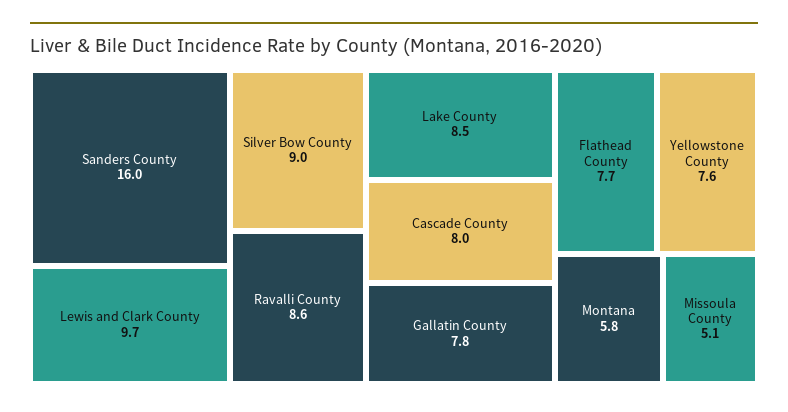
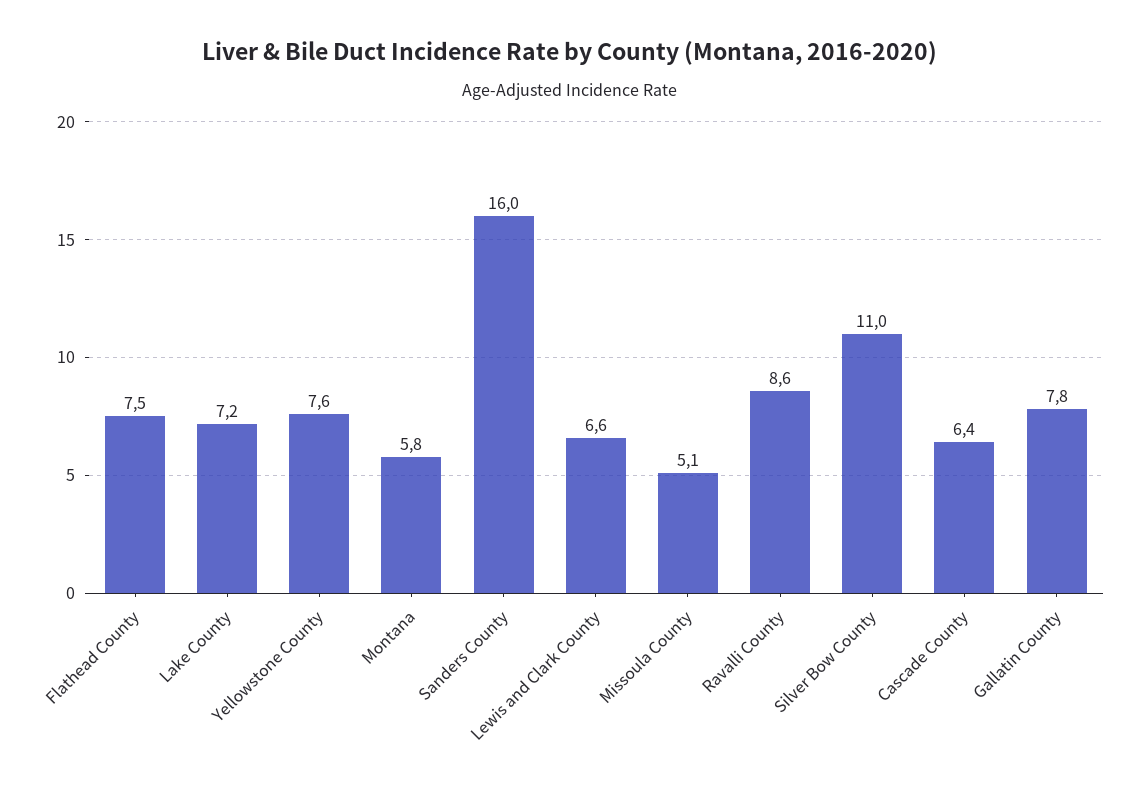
  {
    "Sanders County": 16,
-   "Lewis and Clark County": 9.7,
+   "Lewis and Clark County": 6.6,
-   "Silver Bow County": 9,
+   "Silver Bow County": 11,
    "Ravalli County": 8.6,
-   "Lake County": 8.5,
+   "Lake County": 7.2,
-   "Cascade County": 8,
+   "Cascade County": 6.4,
    "Gallatin County": 7.8,
-   "Flathead County": 7.7,
+   "Flathead County": 7.5,
    "Yellowstone County": 7.6,
    "Montana": 5.8,
    "Missoula County": 5.1
  }

